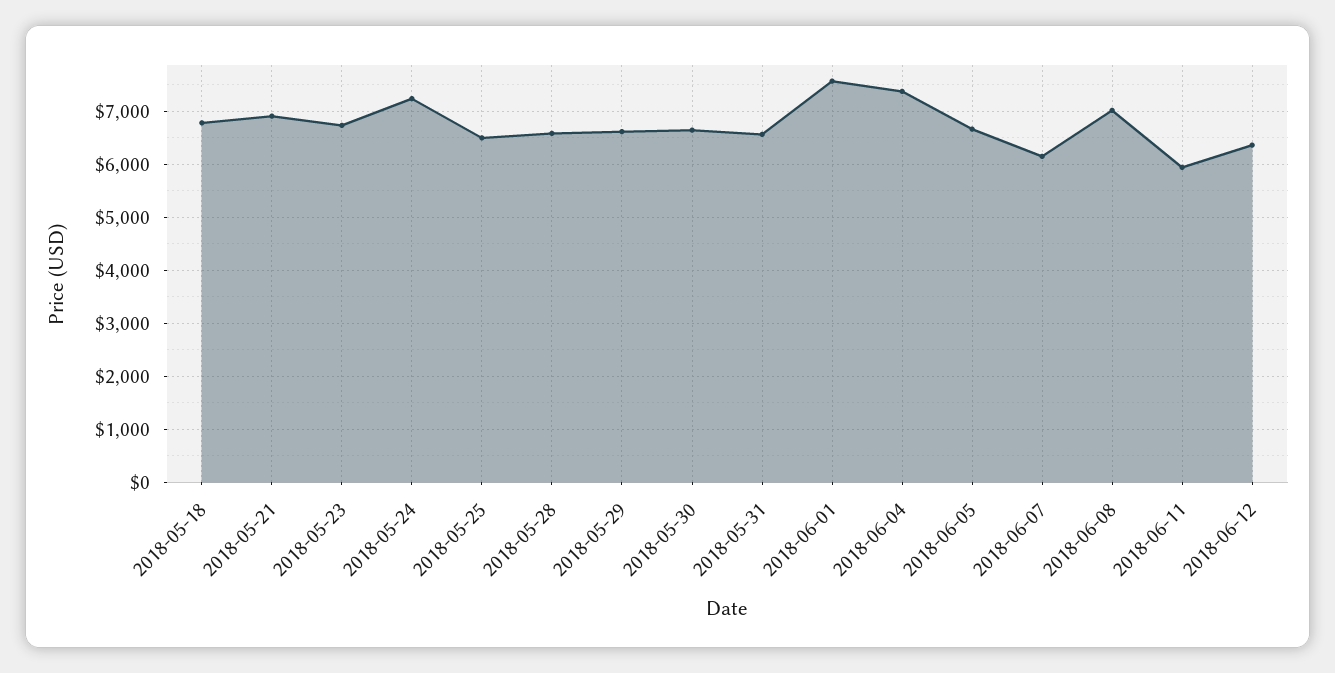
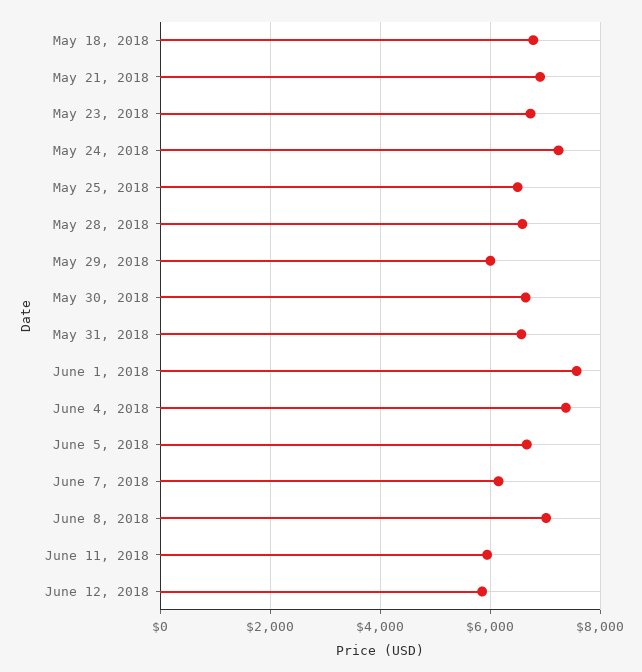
  {
    "2018-05-18": 6800,
    "2018-05-21": 7000,
    "2018-05-23": 6800,
    "2018-05-24": 7200,
    "2018-05-25": 6400,
    "2018-05-28": 6600,
-   "2018-05-29": 6600,
+   "2018-05-29": 6000,
    "2018-05-30": 6600,
    "2018-05-31": 6600,
    "2018-06-01": 7600,
    "2018-06-04": 7400,
    "2018-06-05": 6600,
    "2018-06-07": 6200,
    "2018-06-08": 7000,
    "2018-06-11": 6000,
-   "2018-06-12": 6400
+   "2018-06-12": 5800
  }

